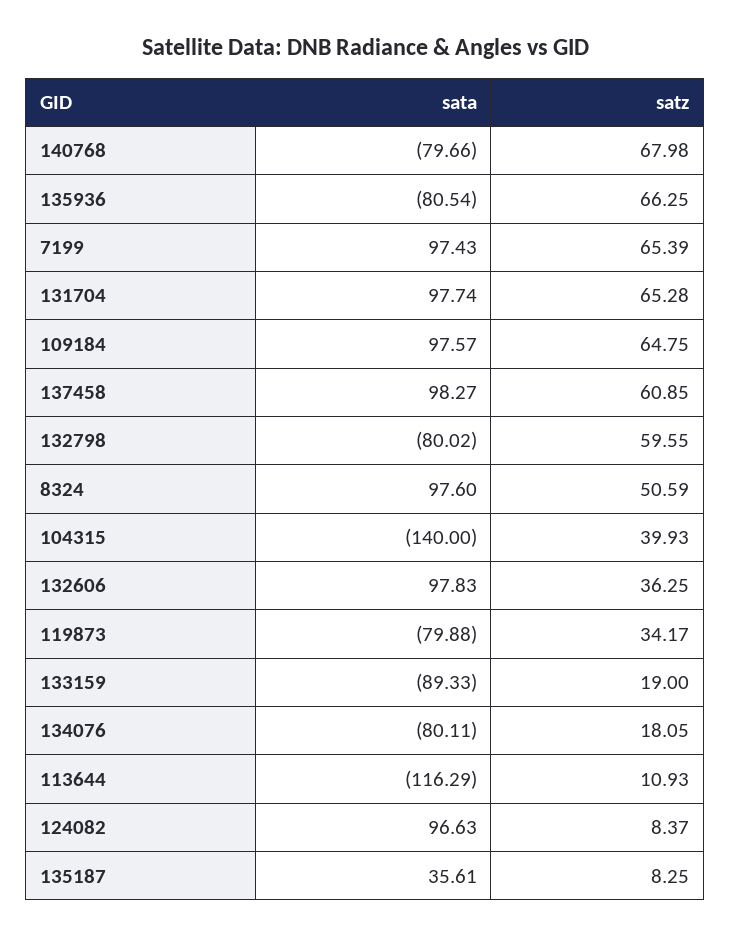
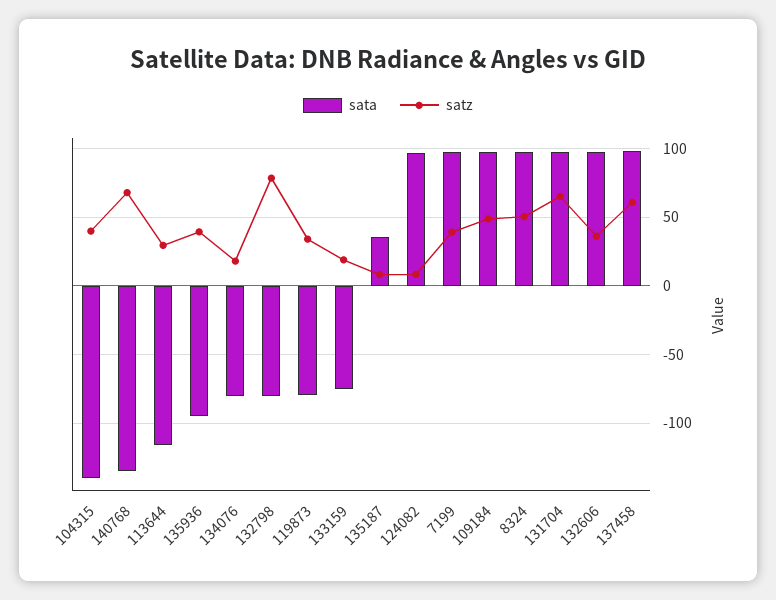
  {
    "sata": {
-     "140768": -79.66,
+     "140768": -135,
-     "135936": -80.54,
+     "135936": -95,
      "7199": 97.43,
      "131704": 97.74,
      "109184": 97.57,
      "137458": 98.27,
      "132798": -80.02,
      "8324": 97.6,
      "104315": -140,
      "132606": 97.83,
      "119873": -79.88,
-     "133159": -89.33,
+     "133159": -75,
      "134076": -80.11,
      "113644": -116.29,
      "124082": 96.63,
      "135187": 35.61
    },
    "satz": {
      "140768": 67.98,
-     "135936": 66.25,
+     "135936": 40,
-     "7199": 65.39,
+     "7199": 40,
      "131704": 65.28,
-     "109184": 64.75,
+     "109184": 50,
      "137458": 60.85,
-     "132798": 59.55,
+     "132798": 80,
      "8324": 50.59,
      "104315": 39.93,
      "132606": 36.25,
      "119873": 34.17,
      "133159": 19,
      "134076": 18.05,
-     "113644": 10.93,
+     "113644": 30,
      "124082": 8.37,
      "135187": 8.25
    }
  }

